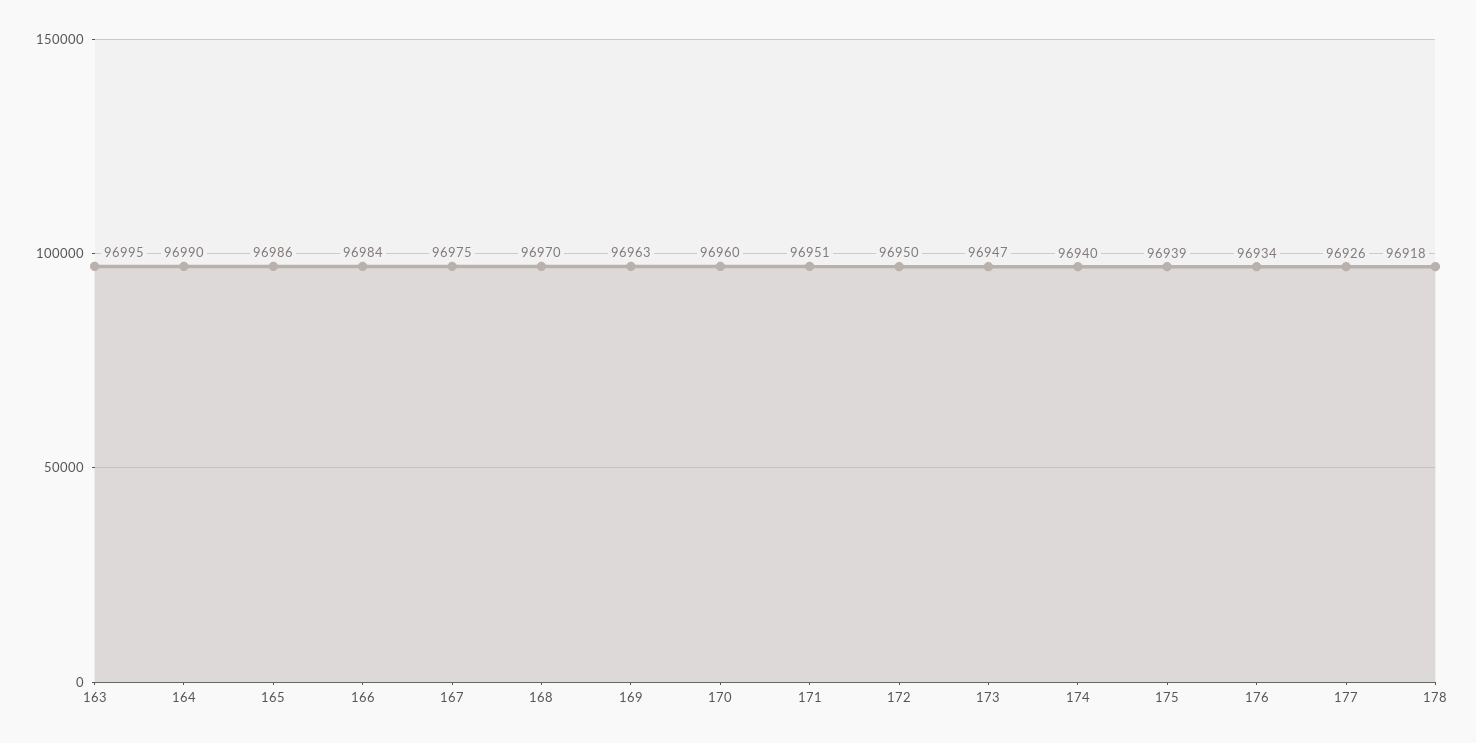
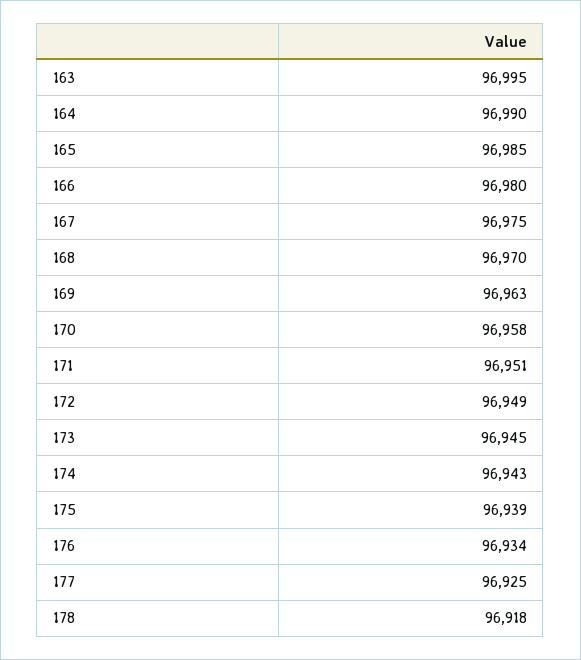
  {
    "163": 96995,
    "164": 96990,
-   "165": 96986,
+   "165": 96985,
-   "166": 96984,
+   "166": 96980,
    "167": 96975,
    "168": 96970,
    "169": 96963,
-   "170": 96960,
+   "170": 96958,
    "171": 96951,
-   "172": 96950,
+   "172": 96949,
-   "173": 96947,
+   "173": 96945,
-   "174": 96940,
+   "174": 96943,
    "175": 96939,
    "176": 96934,
-   "177": 96926,
+   "177": 96925,
    "178": 96918
  }

